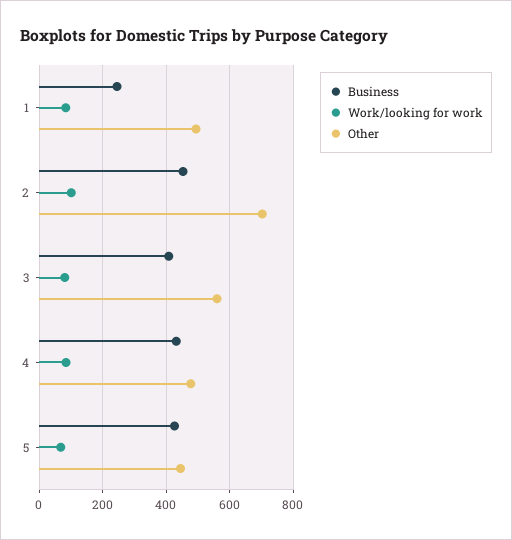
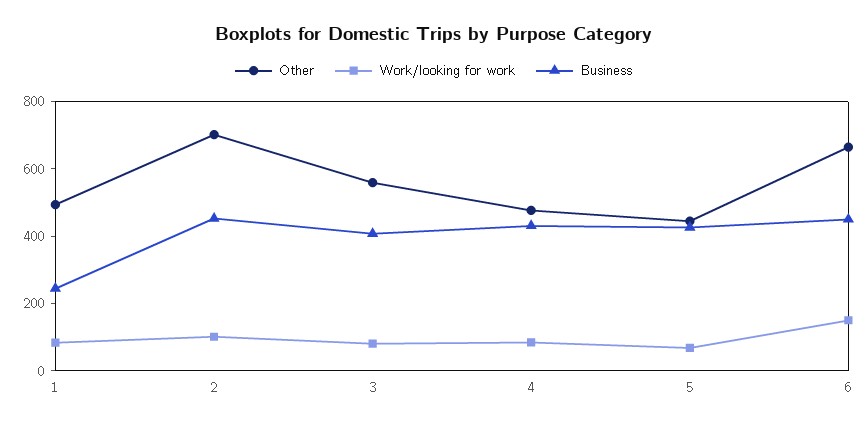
  {
    "Business": {
      "1": 240,
      "2": 460,
      "3": 400,
      "4": 440,
-     "5": 420
+     "5": 420,
+     "6": 450
    },
    "Work/looking for work": {
      "1": 80,
      "2": 100,
      "3": 80,
      "4": 80,
-     "5": 60
+     "5": 60,
+     "6": 150
    },
    "Other": {
      "1": 500,
      "2": 700,
      "3": 560,
      "4": 480,
-     "5": 440
+     "5": 440,
+     "6": 650
    }
  }

